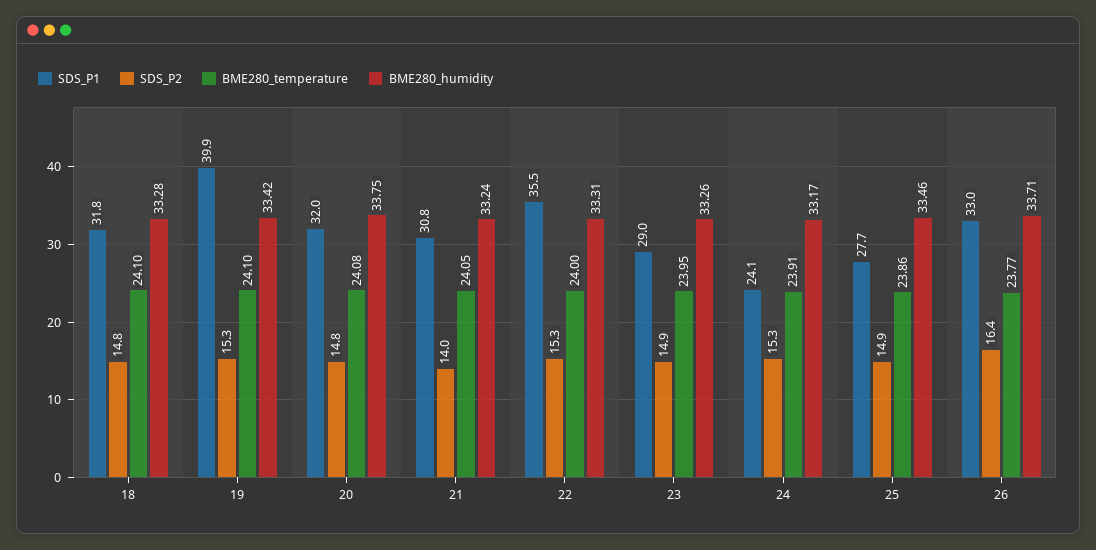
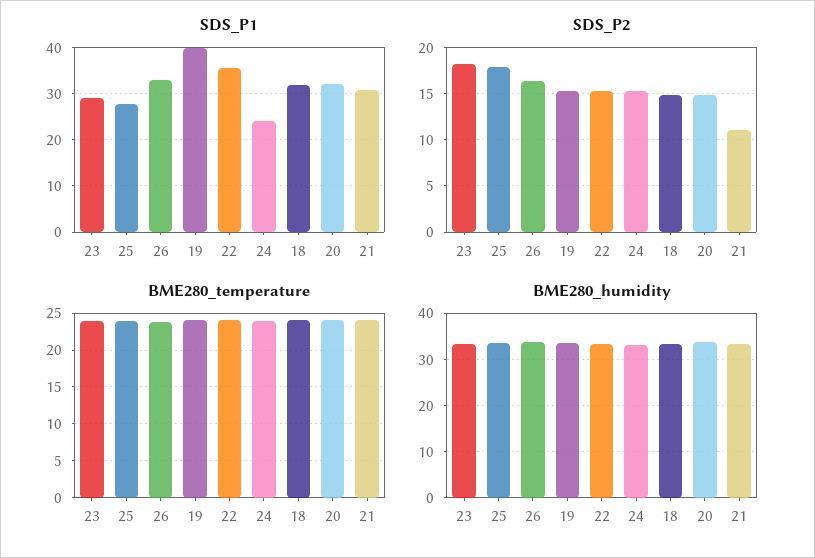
  {
    "SDS_P1": {
      "18": 31.8,
      "19": 39.9,
      "20": 32,
      "21": 30.8,
      "22": 35.5,
      "23": 29,
      "24": 24.1,
      "25": 27.7,
      "26": 33
    },
    "SDS_P2": {
      "18": 14.8,
      "19": 15.3,
      "20": 14.8,
-     "21": 14,
+     "21": 11,
      "22": 15.3,
-     "23": 14.9,
+     "23": 18,
      "24": 15.3,
-     "25": 14.9,
+     "25": 18,
      "26": 16.4
    },
    "BME280_temperature": {
      "18": 24.1,
      "19": 24.1,
      "20": 24.08,
      "21": 24.05,
      "22": 24,
      "23": 23.95,
      "24": 23.91,
      "25": 23.86,
      "26": 23.77
    },
    "BME280_humidity": {
      "18": 33.28,
      "19": 33.42,
      "20": 33.75,
      "21": 33.24,
      "22": 33.31,
      "23": 33.26,
      "24": 33.17,
      "25": 33.46,
      "26": 33.71
    }
  }

